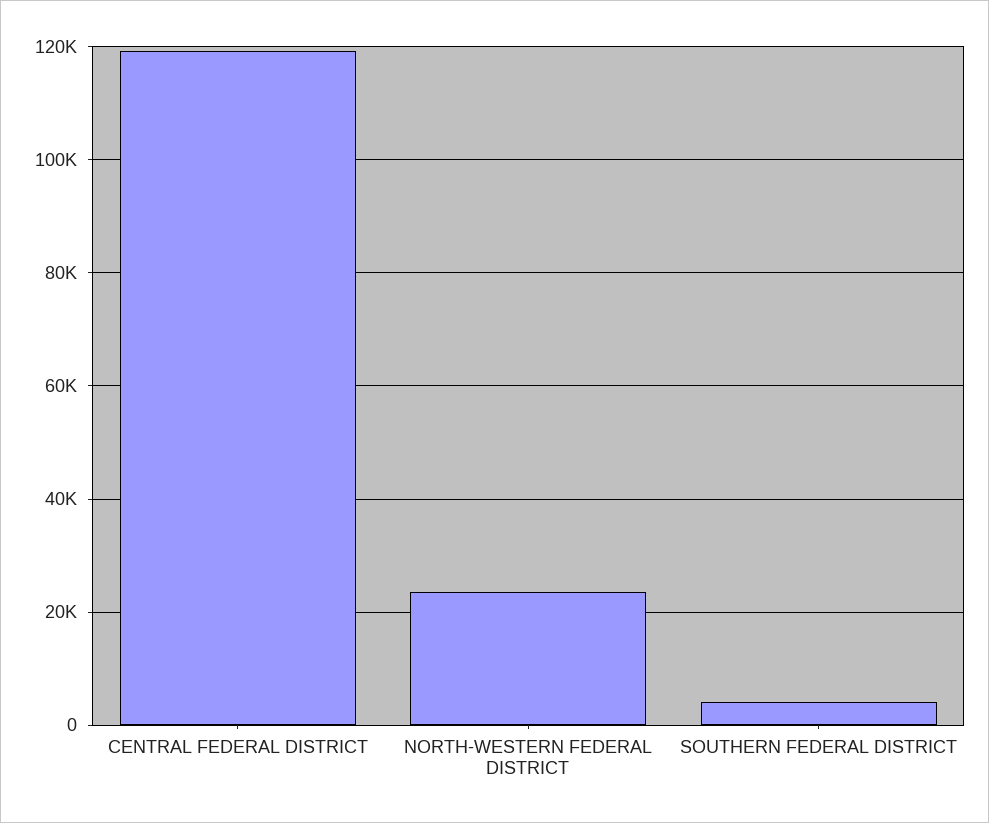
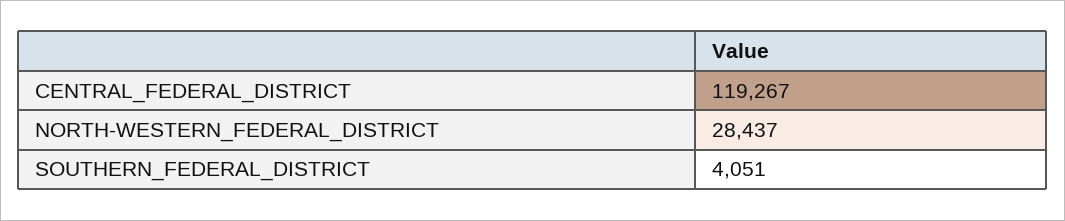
  {
    "CENTRAL FEDERAL DISTRICT": 119267,
-   "NORTH-WESTERN FEDERAL DISTRICT": 24000,
+   "NORTH-WESTERN FEDERAL DISTRICT": 28437,
    "SOUTHERN FEDERAL DISTRICT": 4051
  }

